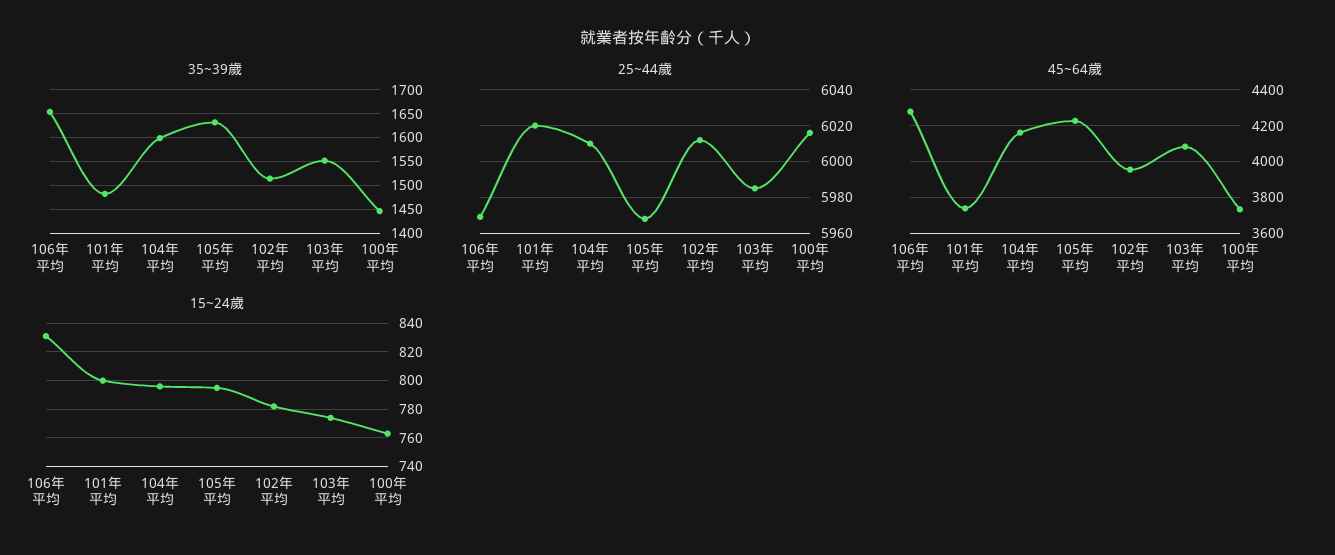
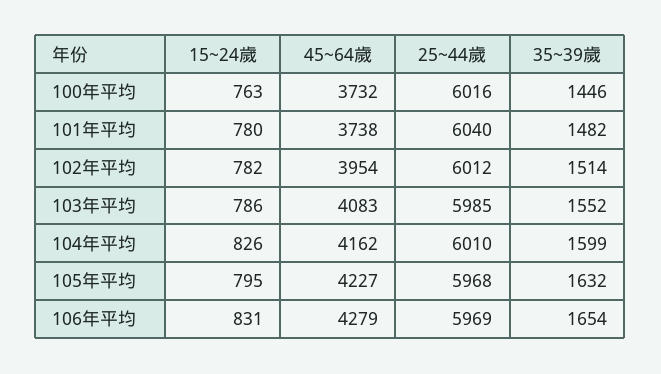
  {
    "35~39歲": {
      "106年平均": 1654,
      "101年平均": 1482,
      "104年平均": 1599,
      "105年平均": 1632,
      "102年平均": 1514,
      "103年平均": 1552,
      "100年平均": 1446
    },
    "25~44歲": {
      "106年平均": 5969,
-     "101年平均": 6020,
+     "101年平均": 6040,
      "104年平均": 6010,
      "105年平均": 5968,
      "102年平均": 6012,
      "103年平均": 5985,
      "100年平均": 6016
    },
    "45~64歲": {
      "106年平均": 4279,
      "101年平均": 3738,
      "104年平均": 4162,
      "105年平均": 4227,
      "102年平均": 3954,
      "103年平均": 4083,
      "100年平均": 3732
    },
    "15~24歲": {
      "106年平均": 831,
-     "101年平均": 800,
+     "101年平均": 780,
-     "104年平均": 795,
+     "104年平均": 826,
      "105年平均": 795,
      "102年平均": 782,
-     "103年平均": 775,
+     "103年平均": 786,
      "100年平均": 763
    }
  }

